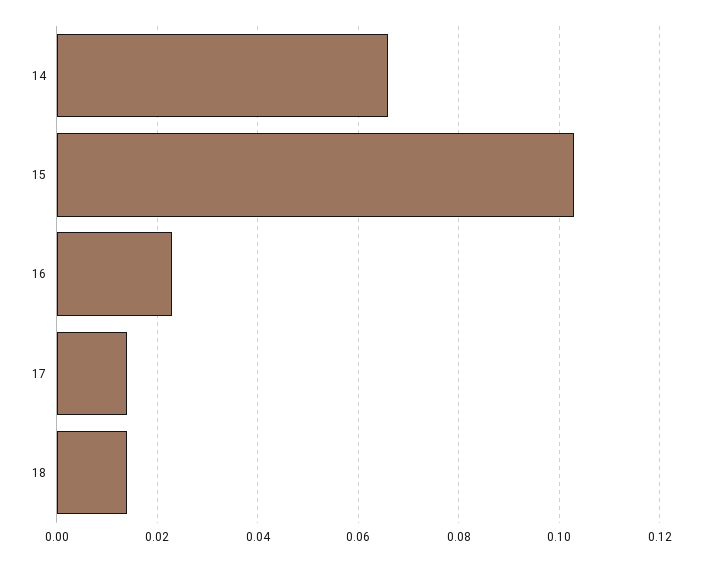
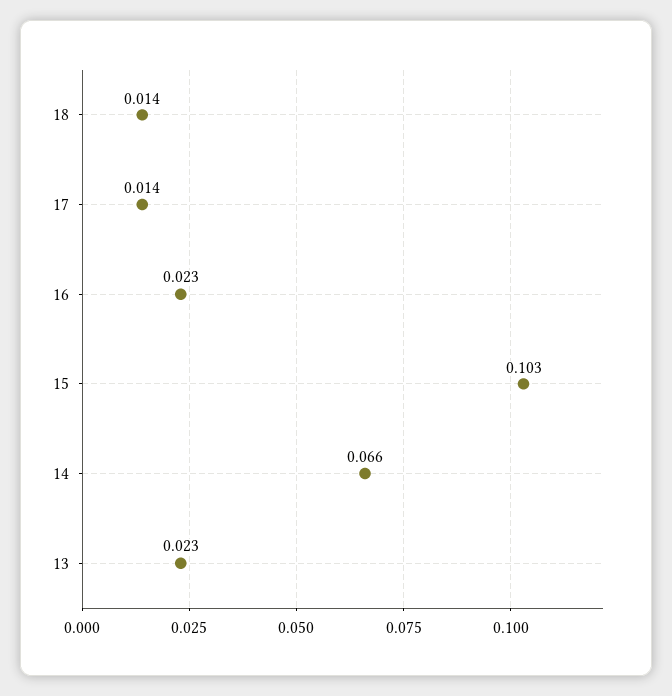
  {
    "14": 0.066,
    "15": 0.103,
    "16": 0.023,
    "17": 0.014,
-   "18": 0.014
+   "18": 0.014,
+   "13": 0.023
  }

